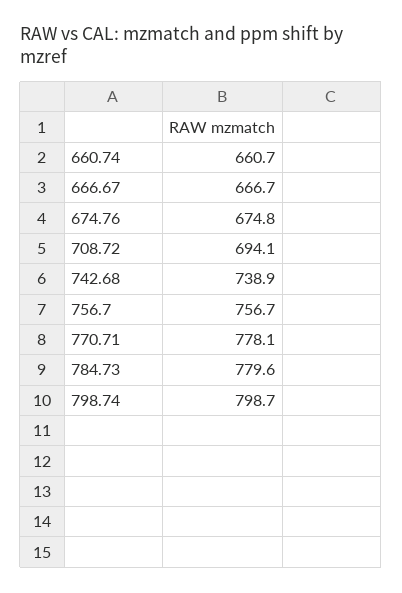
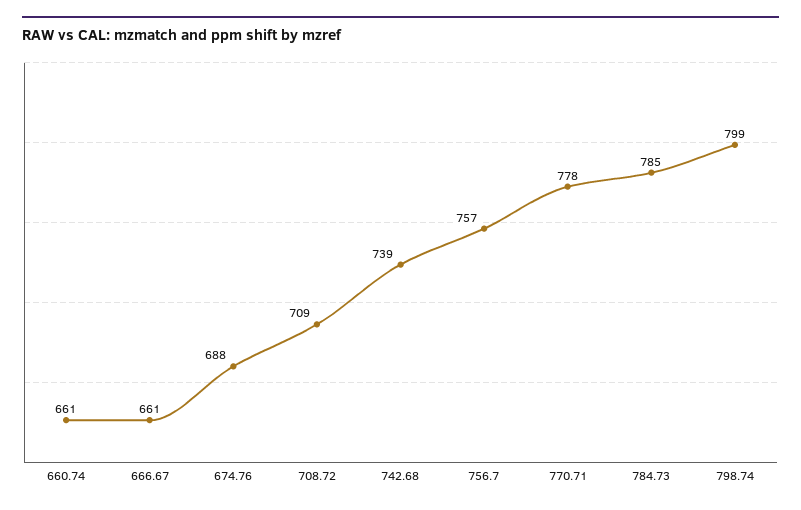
  {
    "660.74": 660.7,
-   "666.67": 666.7,
+   "666.67": 661,
-   "674.76": 674.8,
+   "674.76": 688,
-   "708.72": 694.1,
+   "708.72": 709,
    "742.68": 738.9,
    "756.7": 756.7,
    "770.71": 778.1,
-   "784.73": 779.6,
+   "784.73": 785,
    "798.74": 798.7
  }

